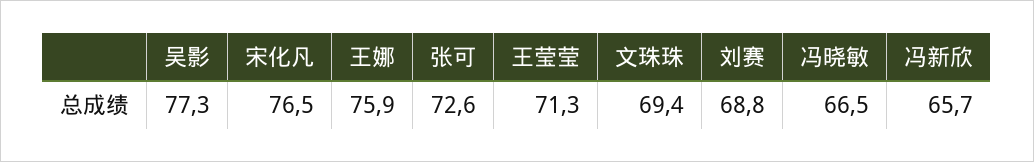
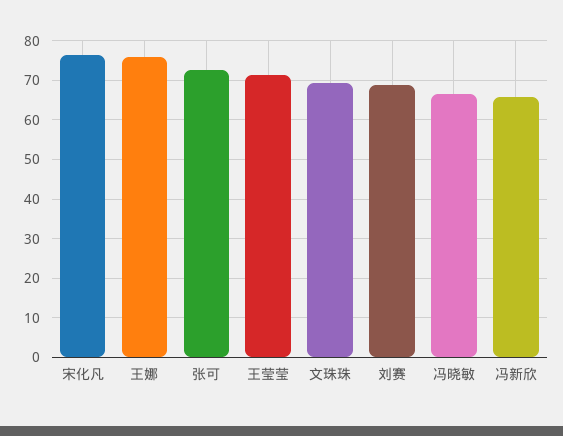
  {
-   "吴影": 77.3,
    "宋化凡": 76.5,
    "王娜": 75.9,
    "张可": 72.6,
    "王莹莹": 71.3,
    "文珠珠": 69.4,
    "刘赛": 68.8,
    "冯晓敏": 66.5,
    "冯新欣": 65.7
  }

